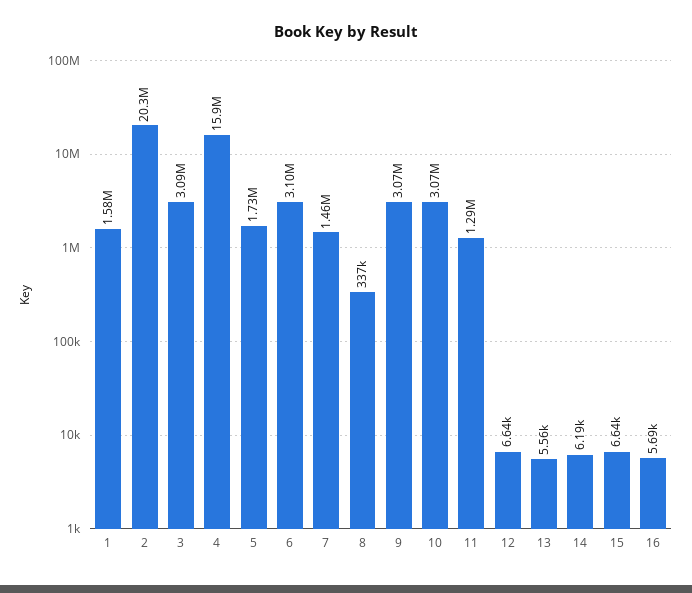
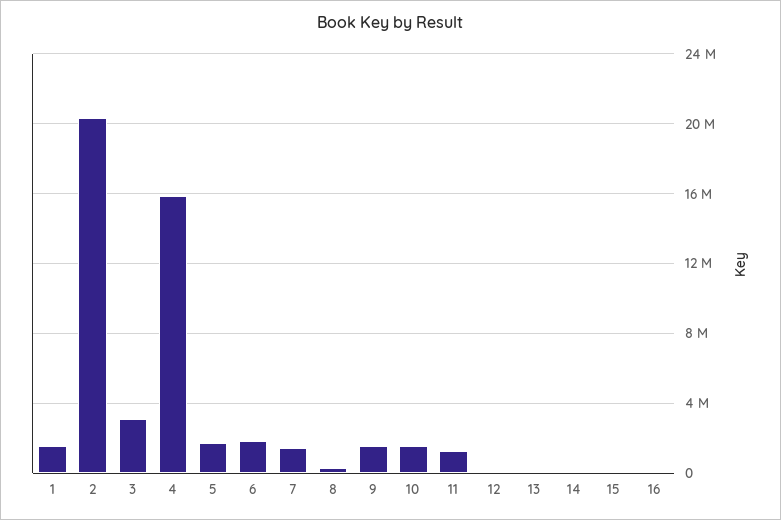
  {
    "1": 1580000,
    "2": 20300000,
    "3": 3090000,
    "4": 15900000,
    "5": 1730000,
-   "6": 3100000,
+   "6": 2000000,
    "7": 1460000,
    "8": 337000,
-   "9": 3070000,
+   "9": 1500000,
-   "10": 3070000,
+   "10": 1500000,
    "11": 1290000,
    "12": 6640,
    "13": 5560,
    "14": 6190,
    "15": 6640,
    "16": 5690
  }

